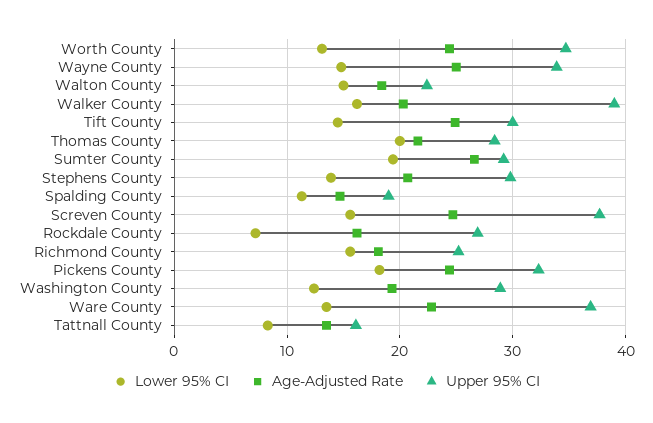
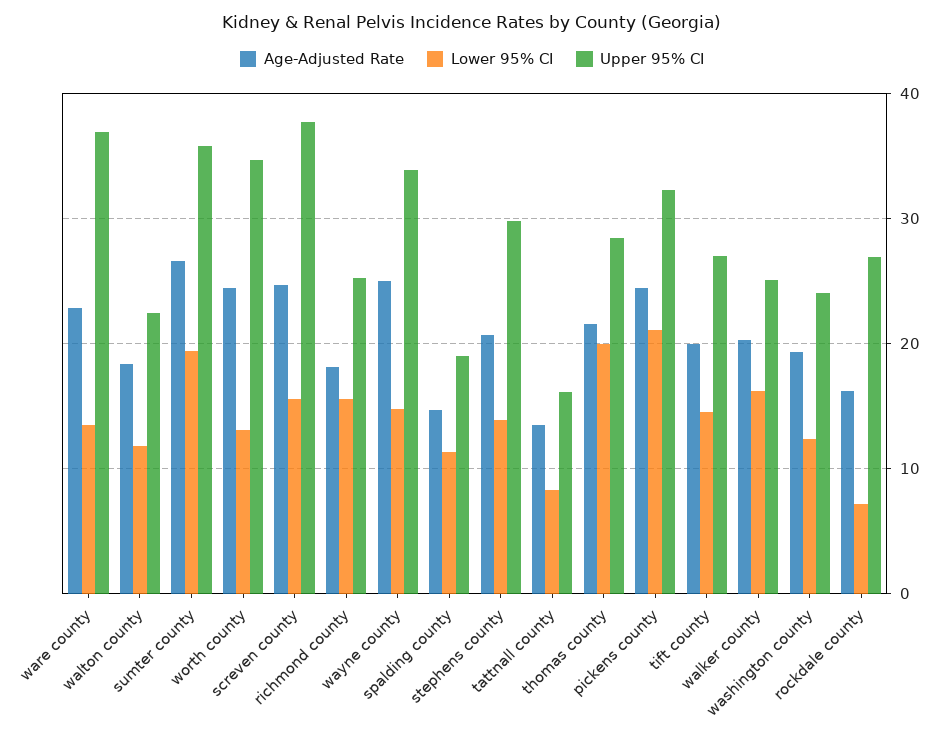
  {
    "Lower 95% CI": {
      "Worth County": 13,
      "Wayne County": 15,
-     "Walton County": 15,
+     "Walton County": 12,
      "Walker County": 16,
      "Tift County": 15,
      "Thomas County": 20,
      "Sumter County": 19,
      "Stephens County": 14,
      "Spalding County": 11,
      "Screven County": 16,
      "Rockdale County": 7,
      "Richmond County": 16,
-     "Pickens County": 18,
+     "Pickens County": 21,
      "Washington County": 12,
      "Ware County": 14,
      "Tattnall County": 8
    },
    "Age-Adjusted Rate": {
      "Worth County": 24,
      "Wayne County": 25,
      "Walton County": 18,
      "Walker County": 20,
-     "Tift County": 25,
+     "Tift County": 20,
      "Thomas County": 22,
      "Sumter County": 27,
      "Stephens County": 21,
      "Spalding County": 15,
      "Screven County": 25,
      "Rockdale County": 16,
      "Richmond County": 18,
      "Pickens County": 24,
      "Washington County": 19,
      "Ware County": 23,
      "Tattnall County": 14
    },
    "Upper 95% CI": {
      "Worth County": 35,
      "Wayne County": 34,
      "Walton County": 22,
-     "Walker County": 39,
+     "Walker County": 25,
-     "Tift County": 30,
+     "Tift County": 27,
      "Thomas County": 28,
-     "Sumter County": 29,
+     "Sumter County": 36,
      "Stephens County": 30,
      "Spalding County": 19,
      "Screven County": 38,
      "Rockdale County": 27,
      "Richmond County": 25,
      "Pickens County": 32,
-     "Washington County": 29,
+     "Washington County": 24,
      "Ware County": 37,
      "Tattnall County": 16
    }
  }

